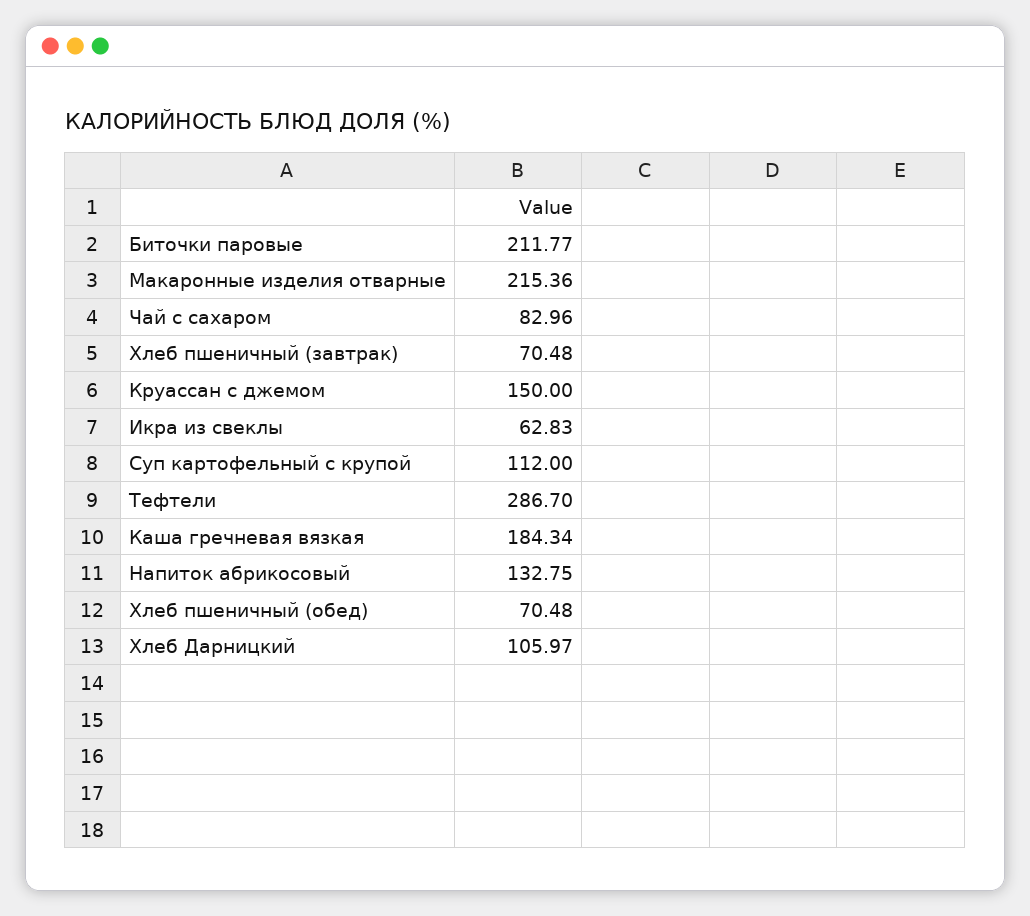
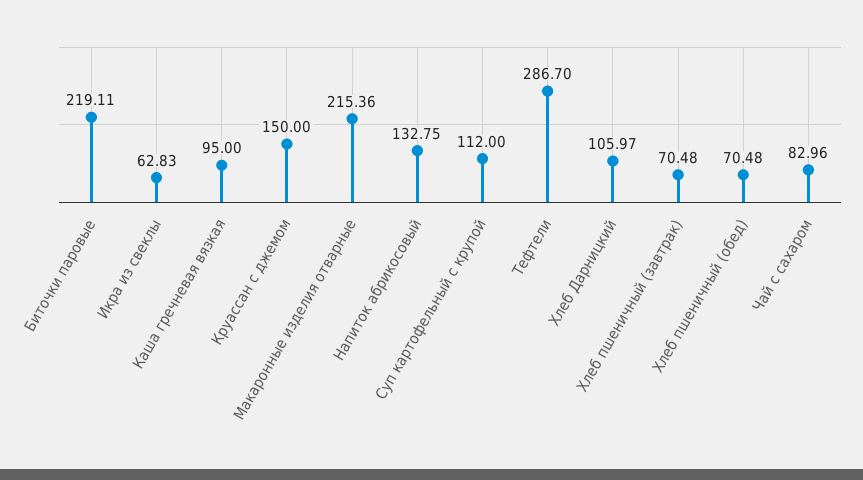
  {
-   "Биточки паровые": 211.77,
+   "Биточки паровые": 219.11,
    "Макаронные изделия отварные": 215.36,
    "Чай с сахаром": 82.96,
    "Хлеб пшеничный (завтрак)": 70.48,
    "Круассан с джемом": 150,
    "Икра из свеклы": 62.83,
    "Суп картофельный с крупой": 112,
    "Тефтели": 286.7,
-   "Каша гречневая вязкая": 184.34,
+   "Каша гречневая вязкая": 95,
    "Напиток абрикосовый": 132.75,
    "Хлеб пшеничный (обед)": 70.48,
    "Хлеб Дарницкий": 105.97
  }

